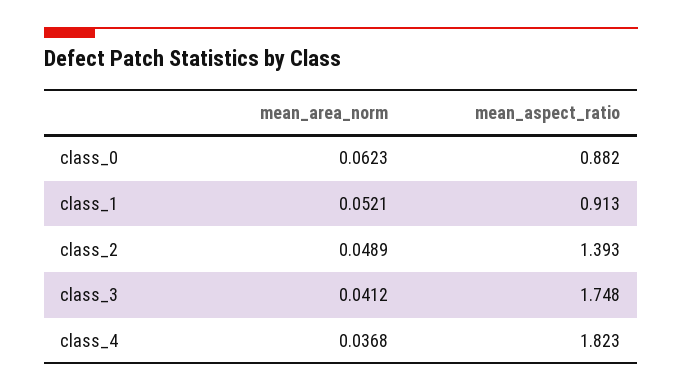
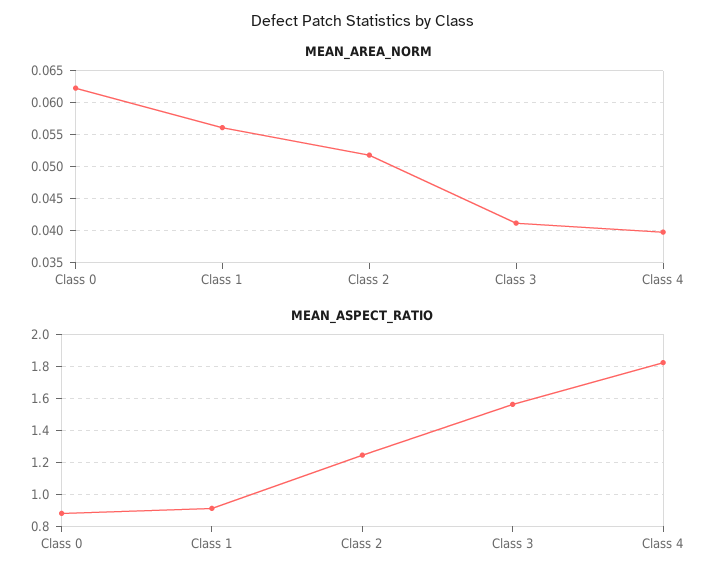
  {
    "mean_area_norm": {
      "class_0": 0.0623,
-     "class_1": 0.0521,
+     "class_1": 0.056,
-     "class_2": 0.0489,
+     "class_2": 0.052,
      "class_3": 0.0412,
-     "class_4": 0.0368
+     "class_4": 0.04
    },
    "mean_aspect_ratio": {
      "class_0": 0.882,
      "class_1": 0.913,
-     "class_2": 1.393,
+     "class_2": 1.25,
-     "class_3": 1.748,
+     "class_3": 1.55,
      "class_4": 1.823
    }
  }

